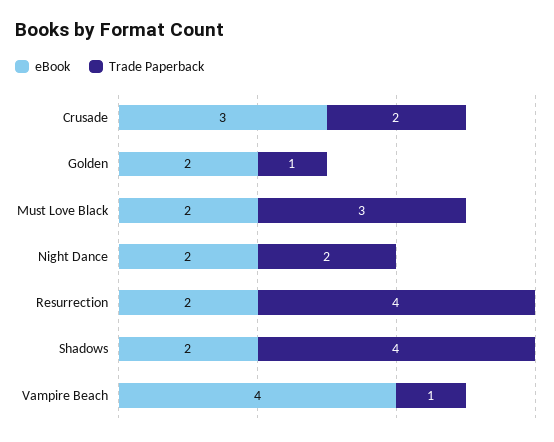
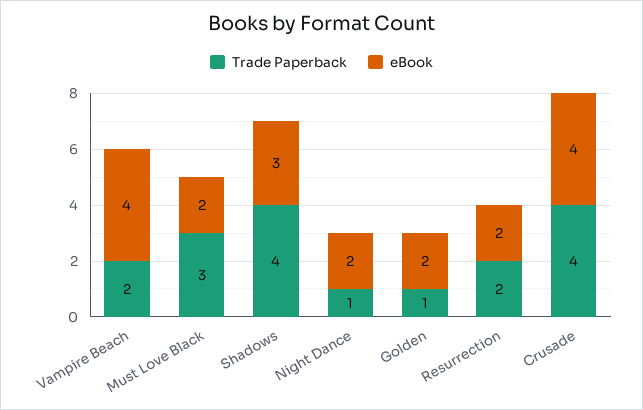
  {
    "eBook": {
-     "Crusade": 3,
+     "Crusade": 4,
      "Golden": 2,
      "Must Love Black": 2,
      "Night Dance": 2,
      "Resurrection": 2,
-     "Shadows": 2,
+     "Shadows": 3,
      "Vampire Beach": 4
    },
    "Trade Paperback": {
-     "Crusade": 2,
+     "Crusade": 4,
      "Golden": 1,
      "Must Love Black": 3,
-     "Night Dance": 2,
+     "Night Dance": 1,
-     "Resurrection": 4,
+     "Resurrection": 2,
      "Shadows": 4,
-     "Vampire Beach": 1
+     "Vampire Beach": 2
    }
  }

